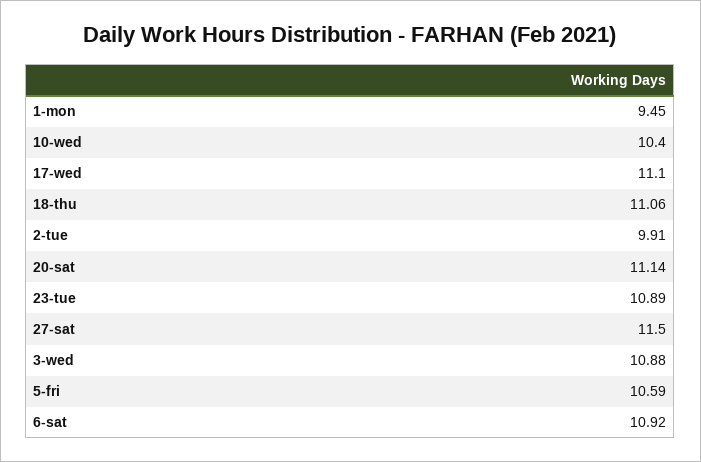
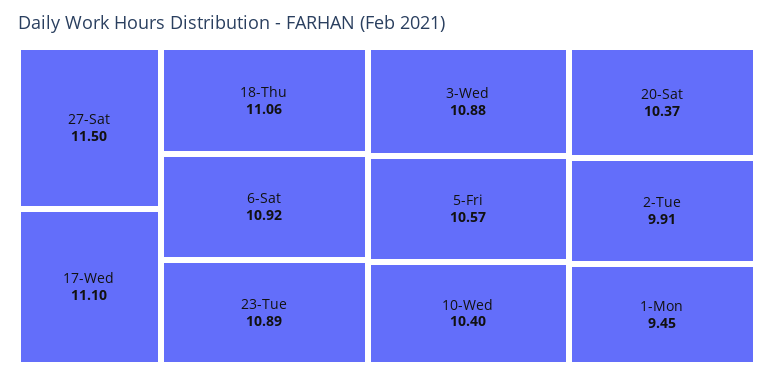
  {
    "1-mon": 9.45,
    "10-wed": 10.4,
    "17-wed": 11.1,
    "18-thu": 11.06,
    "2-tue": 9.91,
-   "20-sat": 11.14,
+   "20-sat": 10.37,
    "23-tue": 10.89,
    "27-sat": 11.5,
    "3-wed": 10.88,
-   "5-fri": 10.59,
+   "5-fri": 10.57,
    "6-sat": 10.92
  }

